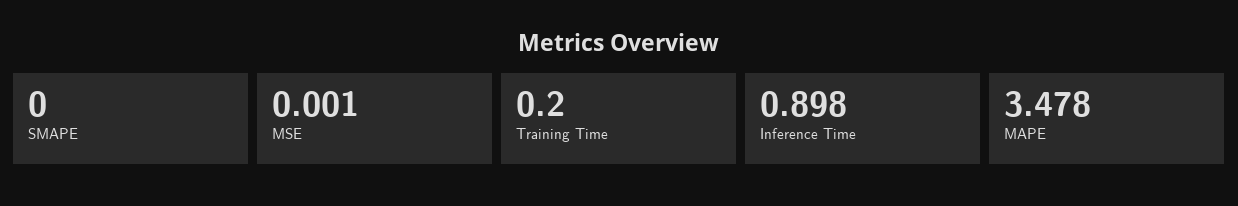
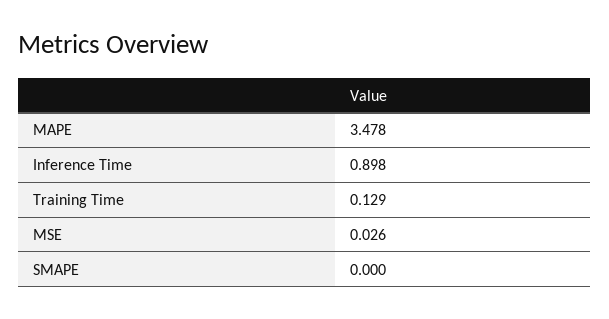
  {
    "SMAPE": 0,
-   "MSE": 0.001,
+   "MSE": 0.026,
-   "Training Time": 0.2,
+   "Training Time": 0.129,
    "Inference Time": 0.898,
    "MAPE": 3.478
  }

